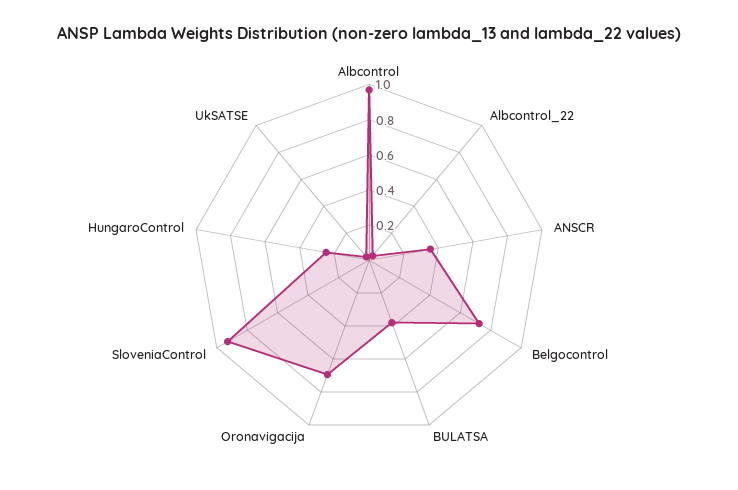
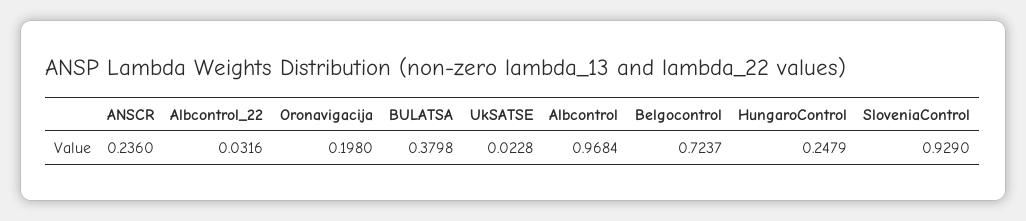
  {
    "Albcontrol": 0.9684,
    "Albcontrol_22": 0.0316,
-   "ANSCR": 0.35,
+   "ANSCR": 0.236,
    "Belgocontrol": 0.7237,
    "BULATSA": 0.3798,
-   "Oronavigacija": 0.7,
+   "Oronavigacija": 0.198,
    "SloveniaControl": 0.929,
    "HungaroControl": 0.2479,
    "UkSATSE": 0.0228
  }

